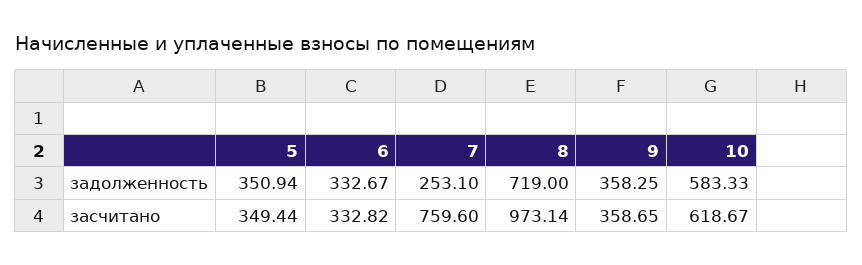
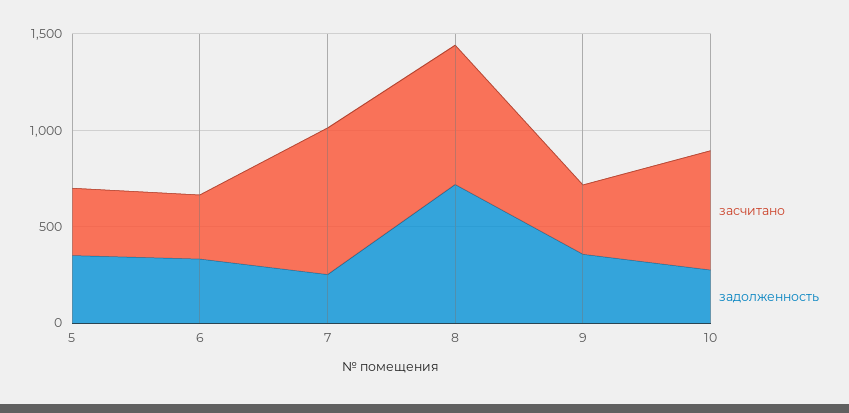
  {
    "задолженность": {
      "5": 350.94,
      "6": 332.67,
      "7": 253.1,
      "8": 719,
      "9": 358.25,
-     "10": 583.33
+     "10": 300
    },
    "засчитано": {
      "5": 349.44,
      "6": 332.82,
      "7": 759.6,
-     "8": 973.14,
+     "8": 700,
      "9": 358.65,
      "10": 618.67
    }
  }

